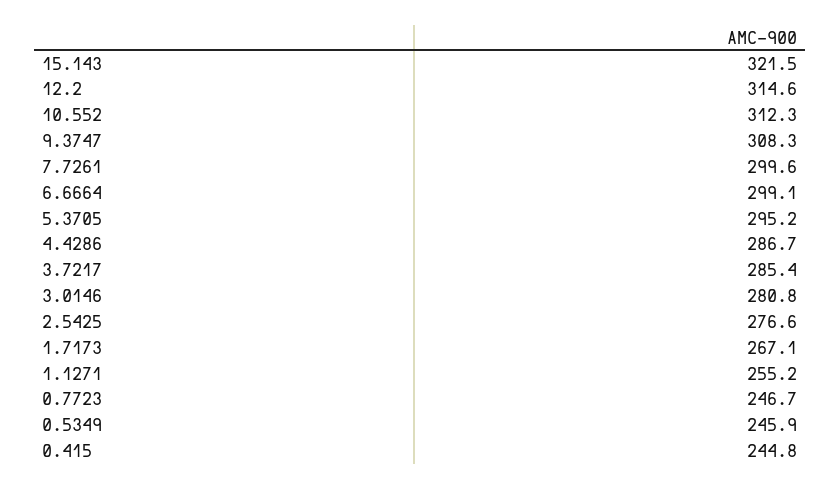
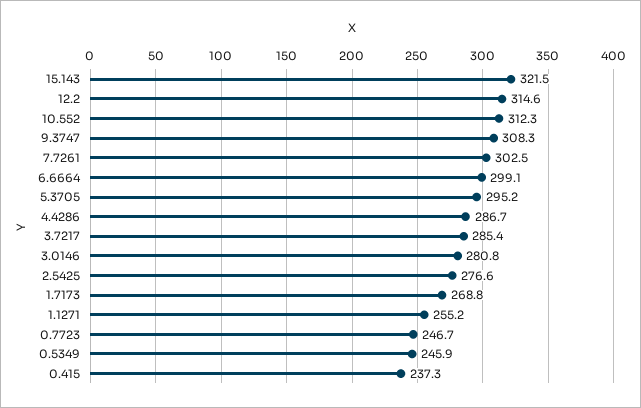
  {
    "15.143": 321.5,
    "12.2": 314.6,
    "10.552": 312.3,
    "9.3747": 308.3,
-   "7.7261": 299.6,
+   "7.7261": 302.5,
    "6.6664": 299.1,
    "5.3705": 295.2,
    "4.4286": 286.7,
    "3.7217": 285.4,
    "3.0146": 280.8,
    "2.5425": 276.6,
-   "1.7173": 267.1,
+   "1.7173": 268.8,
    "1.1271": 255.2,
    "0.7723": 246.7,
    "0.5349": 245.9,
-   "0.415": 244.8
+   "0.415": 237.3
  }

